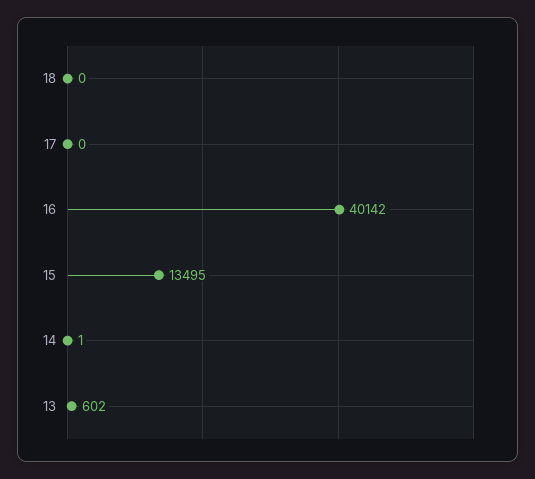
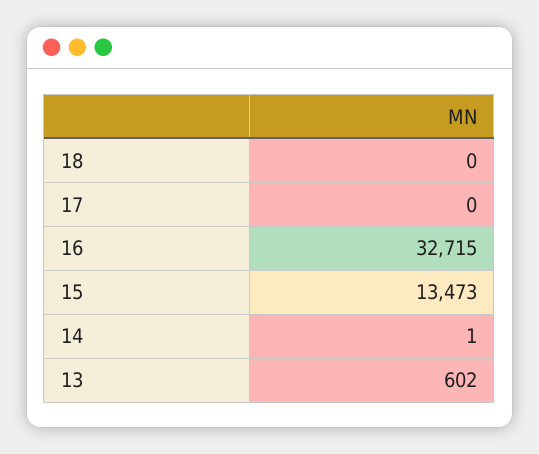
  {
    "18": 0,
    "17": 0,
-   "16": 40142,
+   "16": 32715,
-   "15": 13495,
+   "15": 13473,
    "14": 1,
    "13": 602
  }

